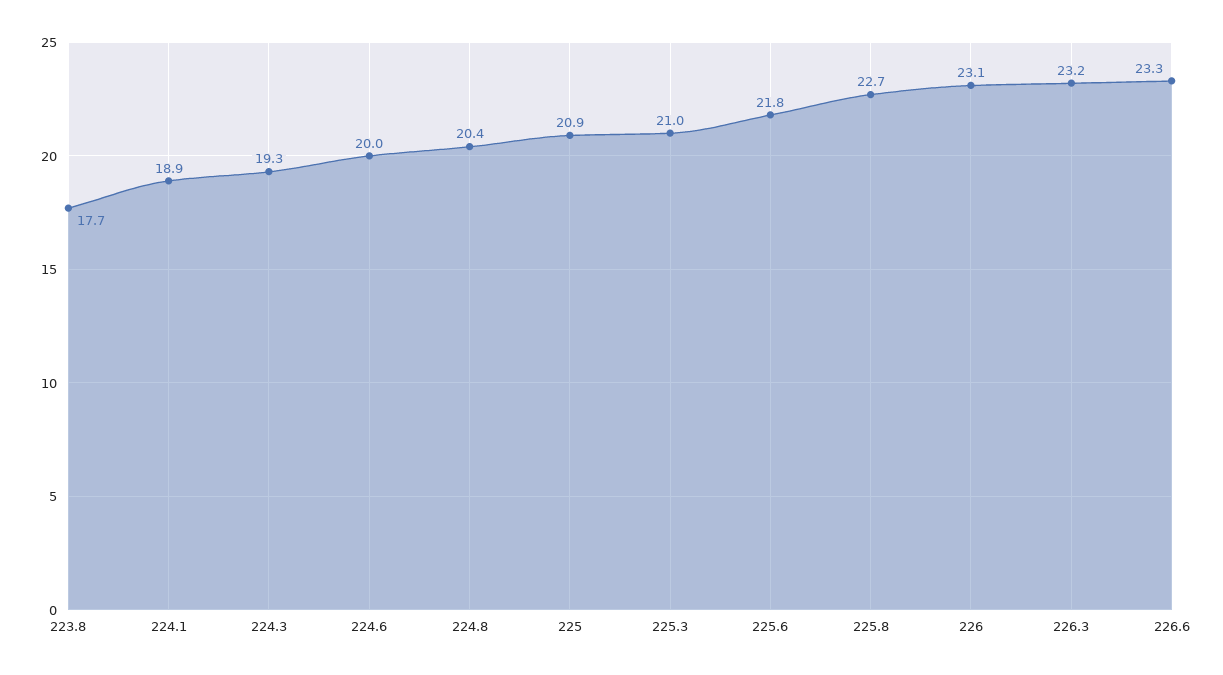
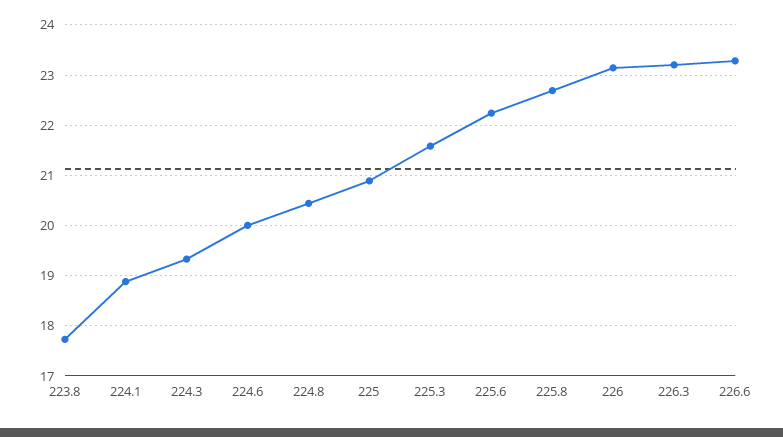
  {
    "223.8": 17.7,
    "224.1": 18.9,
    "224.3": 19.3,
    "224.6": 20,
    "224.8": 20.4,
    "225": 20.9,
-   "225.3": 21,
+   "225.3": 21.6,
-   "225.6": 21.8,
+   "225.6": 22.2,
    "225.8": 22.7,
    "226": 23.1,
    "226.3": 23.2,
    "226.6": 23.3
  }

